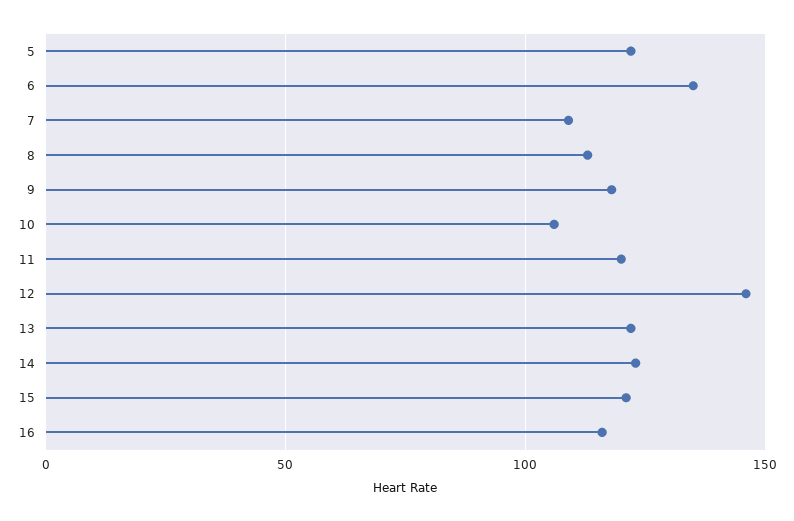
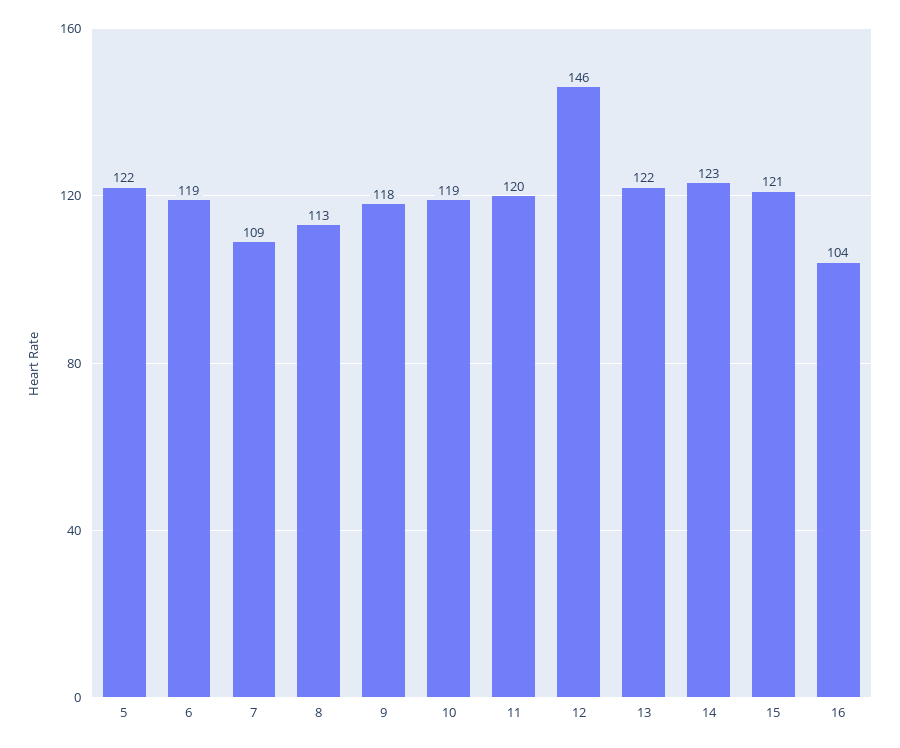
  {
    "5": 122,
-   "6": 135,
+   "6": 119,
    "7": 109,
    "8": 113,
    "9": 118,
-   "10": 105,
+   "10": 119,
    "11": 120,
    "12": 146,
    "13": 122,
    "14": 123,
    "15": 121,
-   "16": 115
+   "16": 104
  }

